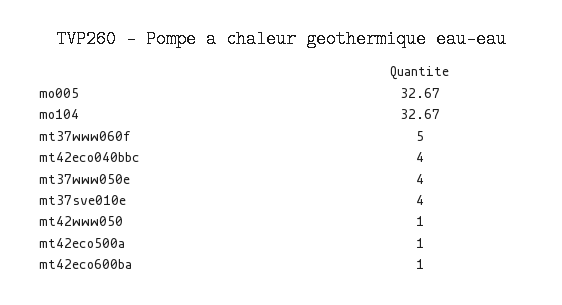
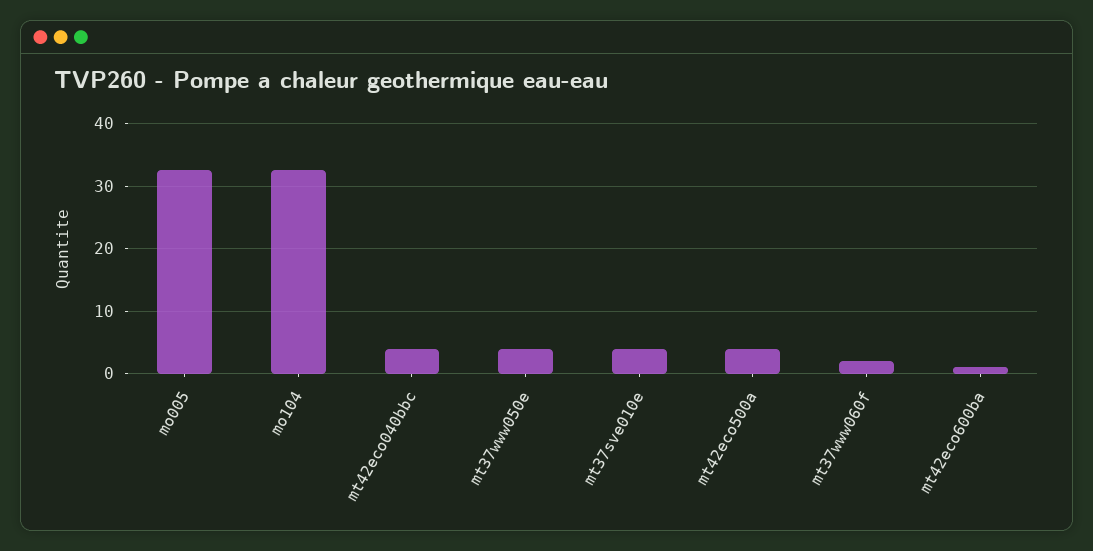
  {
    "mo005": 32.67,
    "mo104": 32.67,
-   "mt37www060f": 5,
+   "mt37www060f": 2,
    "mt42eco040bbc": 4,
    "mt37www050e": 4,
    "mt37sve010e": 4,
-   "mt42www050": 1,
-   "mt42eco500a": 1,
+   "mt42eco500a": 4,
    "mt42eco600ba": 1
  }

